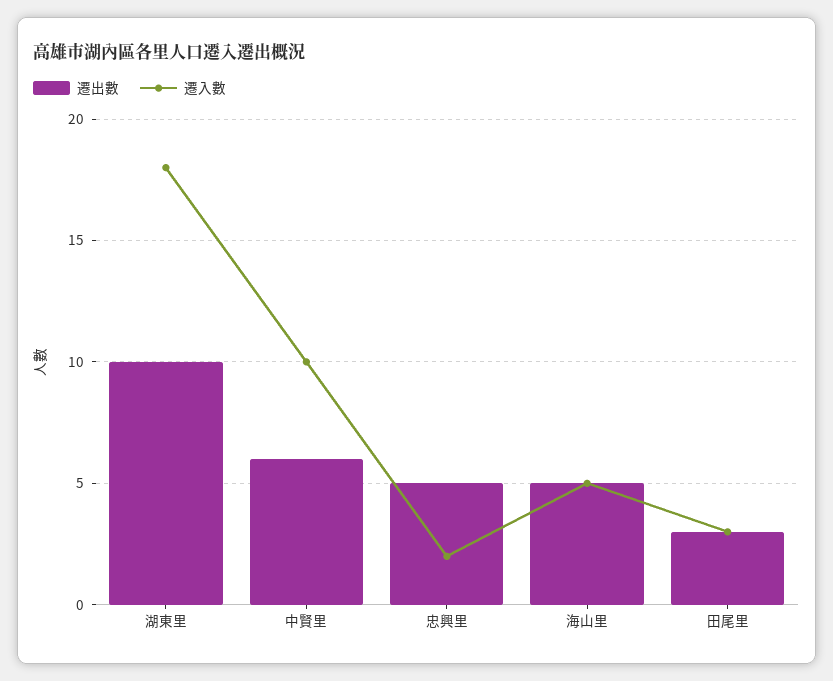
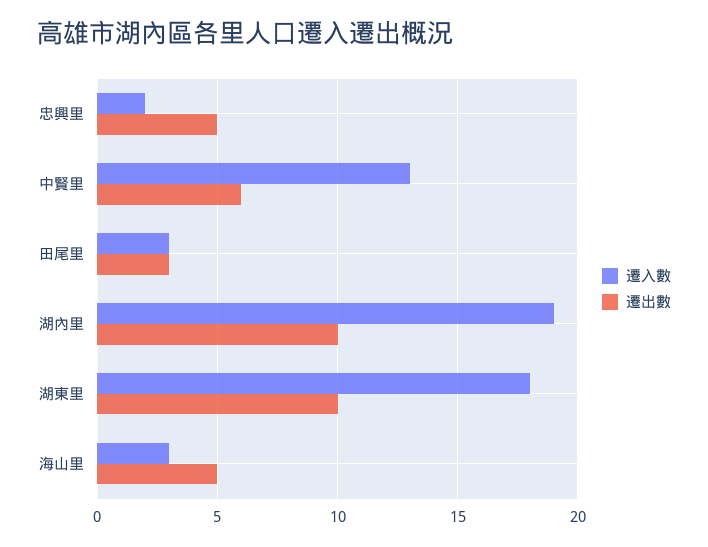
  {
    "遷出數": {
      "湖東里": 10,
      "中賢里": 6,
      "忠興里": 5,
      "海山里": 5,
-     "田尾里": 3
+     "田尾里": 3,
+     "湖內里": 10
    },
    "遷入數": {
      "湖東里": 18,
-     "中賢里": 10,
+     "中賢里": 13,
      "忠興里": 2,
-     "海山里": 5,
+     "海山里": 3,
-     "田尾里": 3
+     "田尾里": 3,
+     "湖內里": 19
    }
  }

